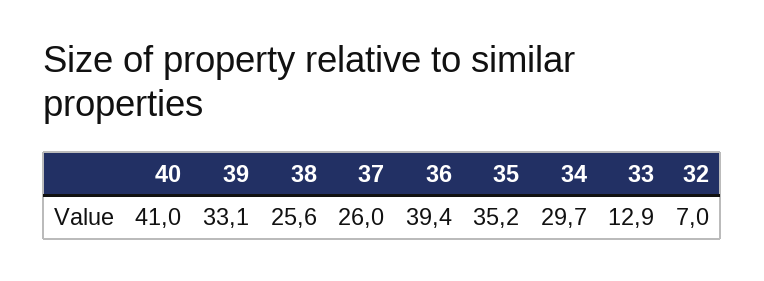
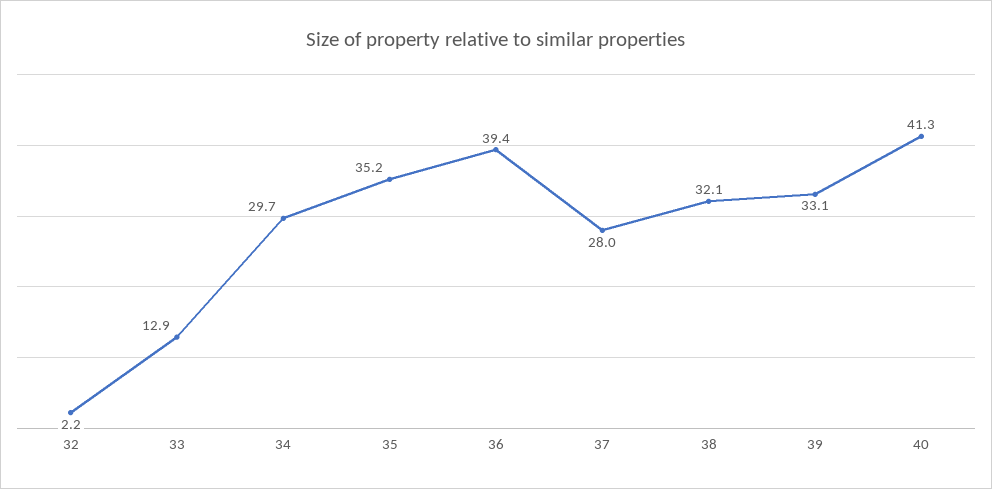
  {
-   "40": 41,
+   "40": 41.3,
    "39": 33.1,
-   "38": 25.6,
+   "38": 32.1,
-   "37": 26,
+   "37": 28,
    "36": 39.4,
    "35": 35.2,
    "34": 29.7,
    "33": 12.9,
-   "32": 7
+   "32": 2.2
  }

